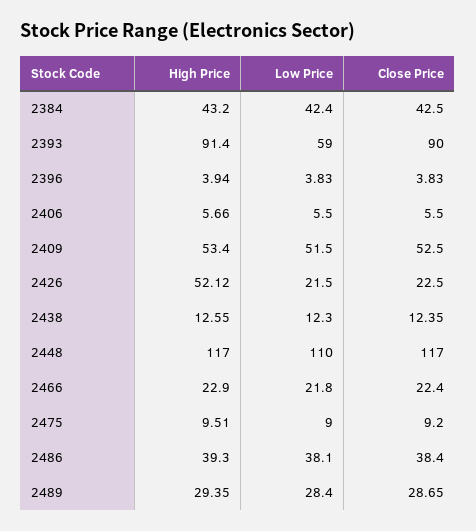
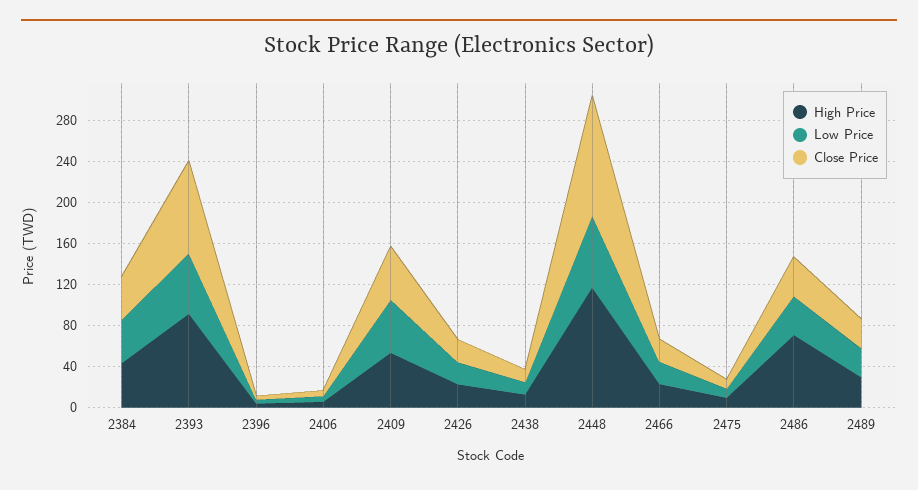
  {
    "High Price": {
      "2384": 43.2,
      "2393": 91.4,
      "2396": 3.94,
      "2406": 5.66,
      "2409": 53.4,
-     "2426": 52.12,
+     "2426": 20,
      "2438": 12.55,
      "2448": 117,
      "2466": 22.9,
      "2475": 9.51,
-     "2486": 39.3,
+     "2486": 70,
      "2489": 29.35
    },
    "Low Price": {
      "2384": 42.4,
      "2393": 59,
      "2396": 3.83,
      "2406": 5.5,
      "2409": 51.5,
      "2426": 21.5,
      "2438": 12.3,
-     "2448": 110,
+     "2448": 70,
      "2466": 21.8,
      "2475": 9,
      "2486": 38.1,
      "2489": 28.4
    },
    "Close Price": {
      "2384": 42.5,
      "2393": 90,
      "2396": 3.83,
      "2406": 5.5,
      "2409": 52.5,
      "2426": 22.5,
      "2438": 12.35,
      "2448": 117,
      "2466": 22.4,
      "2475": 9.2,
      "2486": 38.4,
      "2489": 28.65
    }
  }

